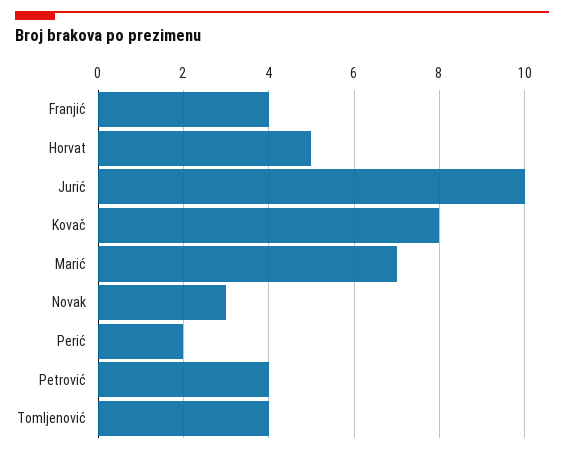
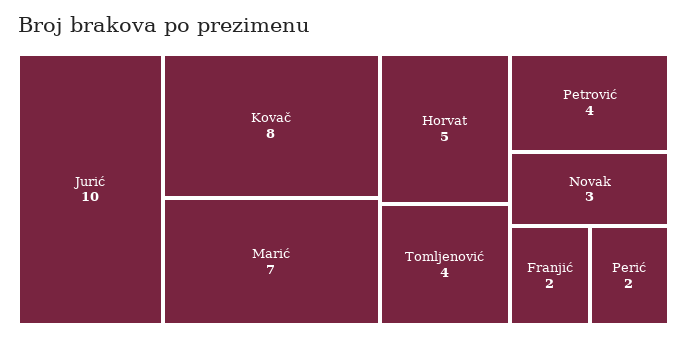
  {
-   "Franjić": 4,
+   "Franjić": 2,
    "Horvat": 5,
    "Jurić": 10,
    "Kovač": 8,
    "Marić": 7,
    "Novak": 3,
    "Perić": 2,
    "Petrović": 4,
    "Tomljenović": 4
  }

